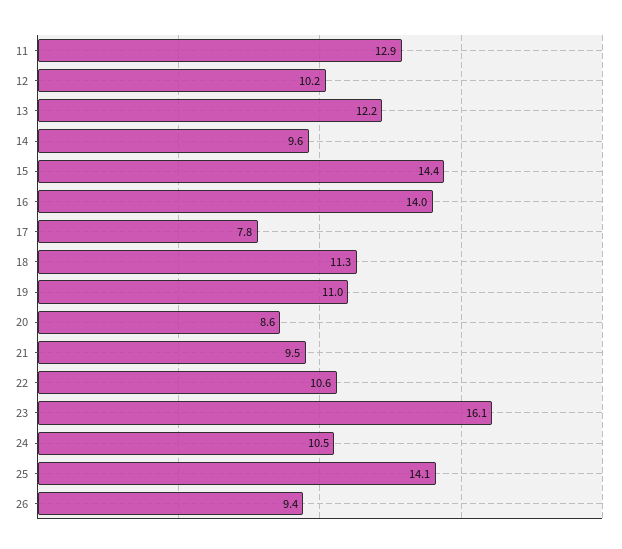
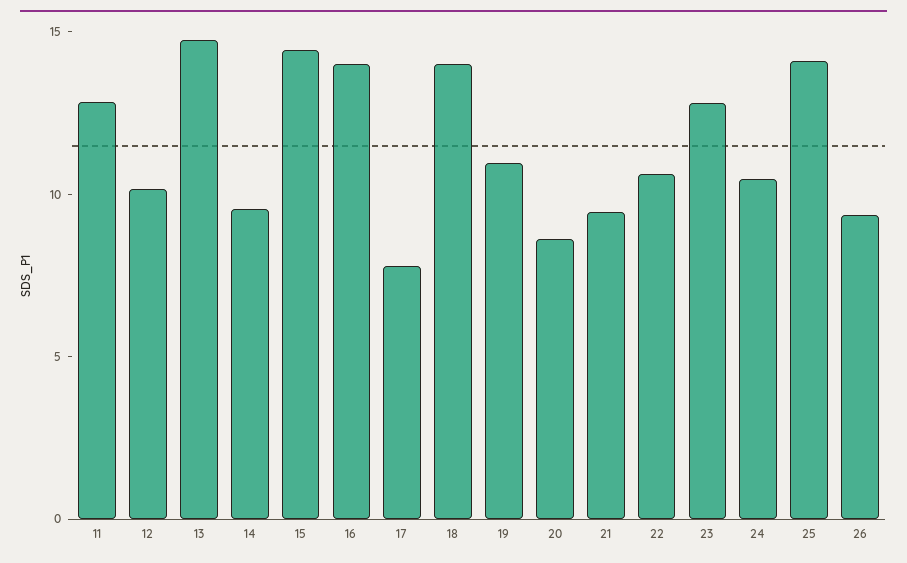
  {
    "11": 12.9,
    "12": 10.2,
-   "13": 12.2,
+   "13": 15,
    "14": 9.6,
    "15": 14.4,
    "16": 14,
    "17": 7.8,
-   "18": 11.3,
+   "18": 14,
    "19": 11,
    "20": 8.6,
    "21": 9.5,
    "22": 10.6,
-   "23": 16.1,
+   "23": 13,
    "24": 10.5,
    "25": 14.1,
    "26": 9.4
  }

